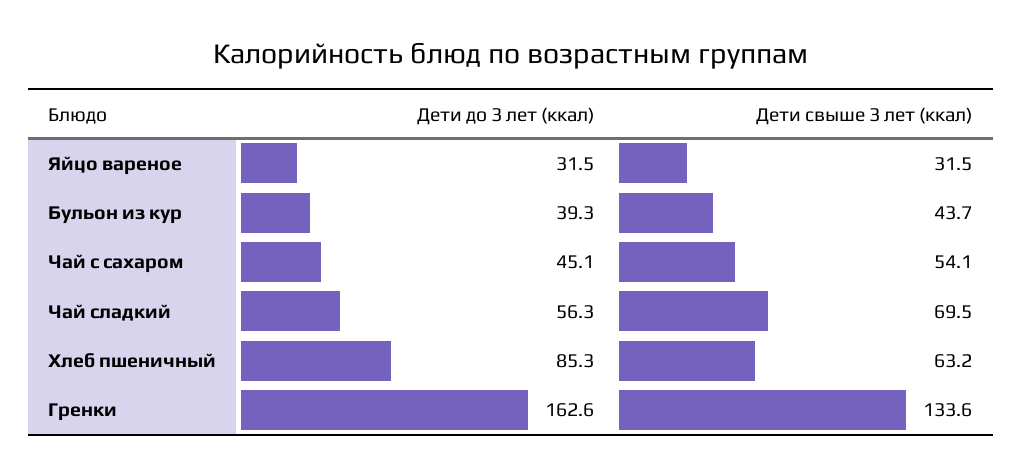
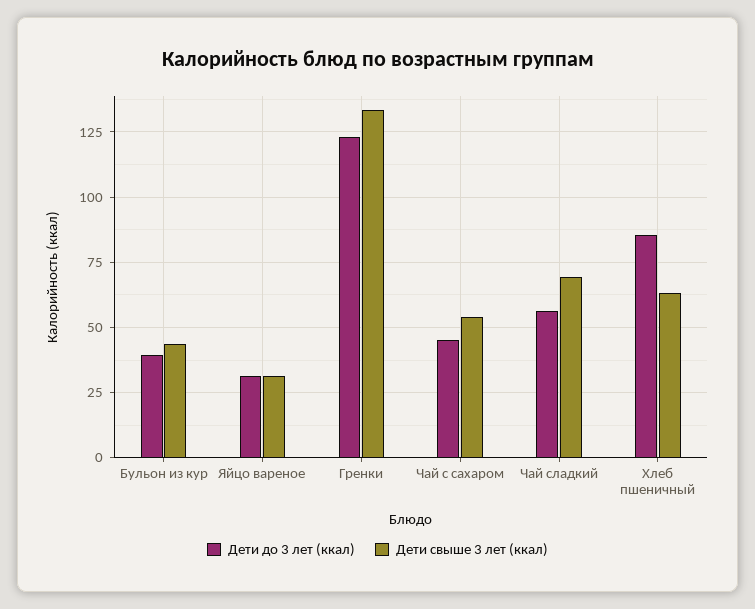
  {
    "Дети до 3 лет (ккал)": {
      "Яйцо вареное": 31.5,
      "Бульон из кур": 39.3,
      "Чай с сахаром": 45.1,
      "Чай сладкий": 56.3,
      "Хлеб пшеничный": 85.3,
-     "Гренки": 162.6
+     "Гренки": 122.5
    },
    "Дети свыше 3 лет (ккал)": {
      "Яйцо вареное": 31.5,
      "Бульон из кур": 43.7,
      "Чай с сахаром": 54.1,
      "Чай сладкий": 69.5,
      "Хлеб пшеничный": 63.2,
      "Гренки": 133.6
    }
  }

